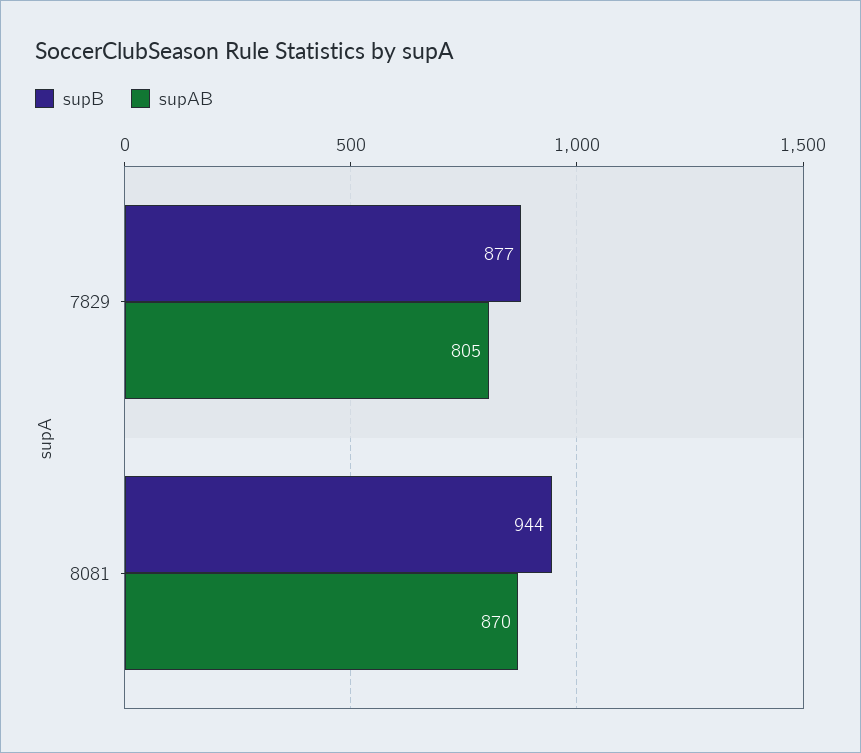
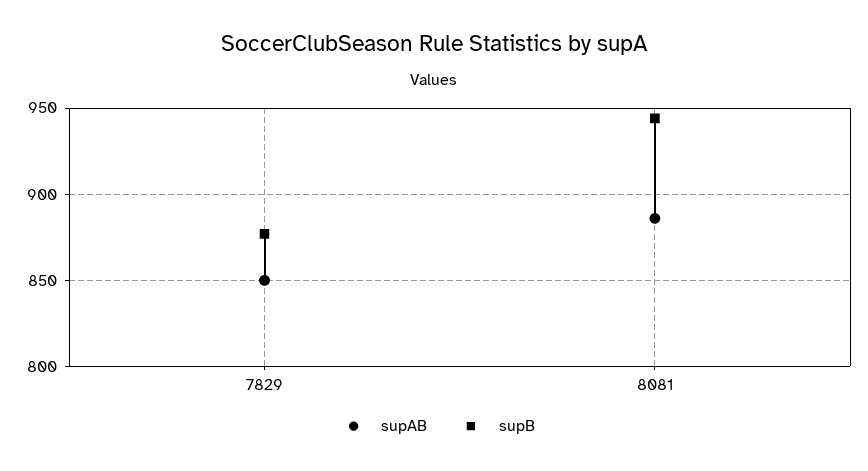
  {
    "supB": {
      "7829": 877,
      "8081": 944
    },
    "supAB": {
-     "7829": 805,
+     "7829": 850,
-     "8081": 870
+     "8081": 885
    }
  }

